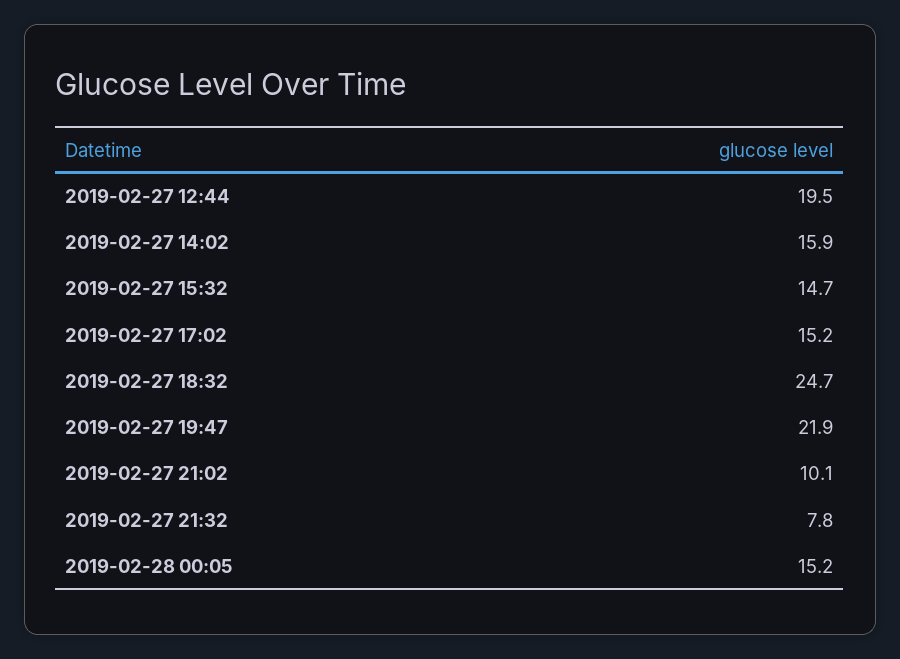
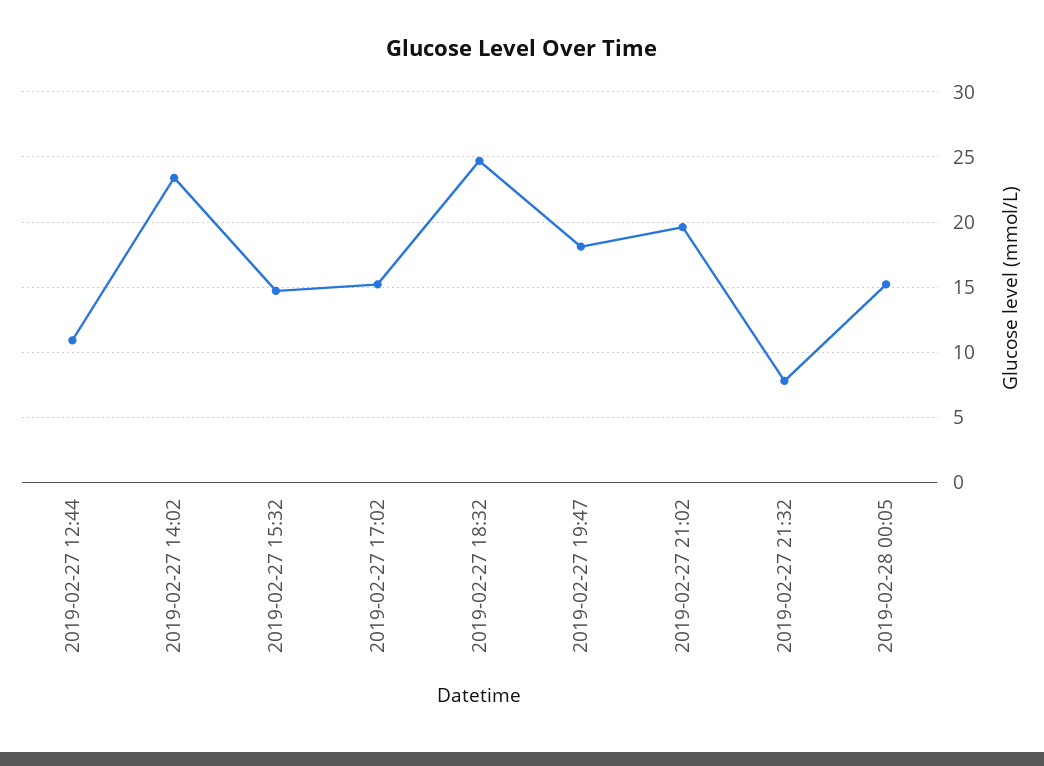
  {
-   "2019-02-27 12:44": 19.5,
+   "2019-02-27 12:44": 11,
-   "2019-02-27 14:02": 15.9,
+   "2019-02-27 14:02": 23.5,
    "2019-02-27 15:32": 14.7,
    "2019-02-27 17:02": 15.2,
    "2019-02-27 18:32": 24.7,
-   "2019-02-27 19:47": 21.9,
+   "2019-02-27 19:47": 18,
-   "2019-02-27 21:02": 10.1,
+   "2019-02-27 21:02": 19.5,
    "2019-02-27 21:32": 7.8,
    "2019-02-28 00:05": 15.2
  }

